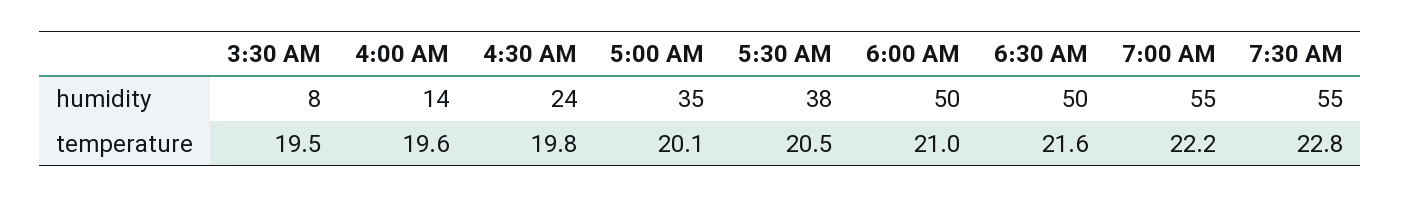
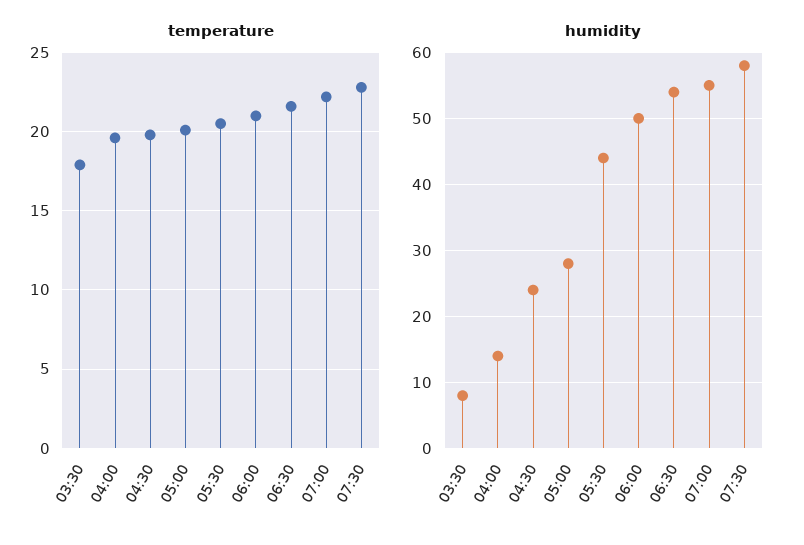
  {
    "humidity": {
      "3:30 AM": 8,
      "4:00 AM": 14,
      "4:30 AM": 24,
-     "5:00 AM": 35,
+     "5:00 AM": 28,
-     "5:30 AM": 38,
+     "5:30 AM": 44,
      "6:00 AM": 50,
-     "6:30 AM": 50,
+     "6:30 AM": 54,
      "7:00 AM": 55,
-     "7:30 AM": 55
+     "7:30 AM": 58
    },
    "temperature": {
-     "3:30 AM": 19.5,
+     "3:30 AM": 18,
      "4:00 AM": 19.6,
      "4:30 AM": 19.8,
      "5:00 AM": 20.1,
      "5:30 AM": 20.5,
      "6:00 AM": 21,
      "6:30 AM": 21.6,
      "7:00 AM": 22.2,
      "7:30 AM": 22.8
    }
  }

